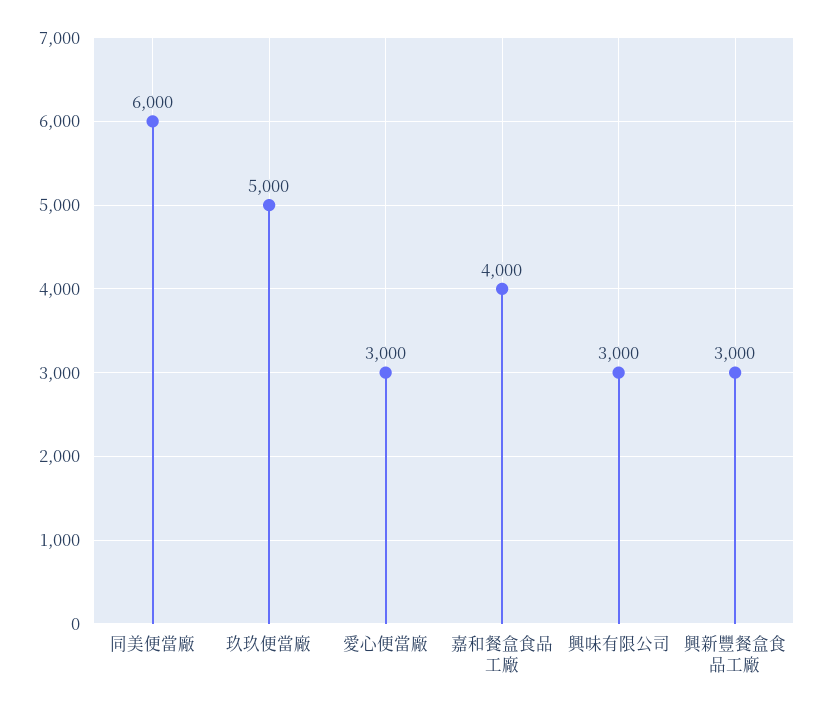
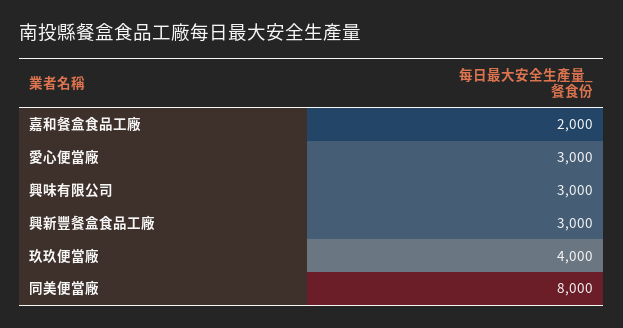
  {
-   "同美便當廠": 6000,
+   "同美便當廠": 8000,
-   "玖玖便當廠": 5000,
+   "玖玖便當廠": 4000,
    "愛心便當廠": 3000,
-   "嘉和餐盒食品工廠": 4000,
+   "嘉和餐盒食品工廠": 2000,
    "興味有限公司": 3000,
    "興新豐餐盒食品工廠": 3000
  }

